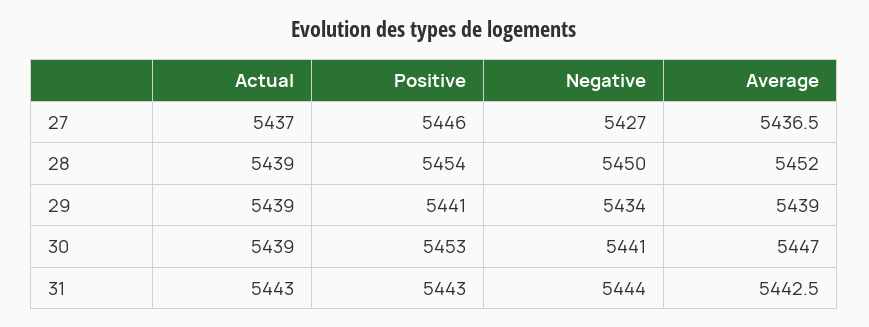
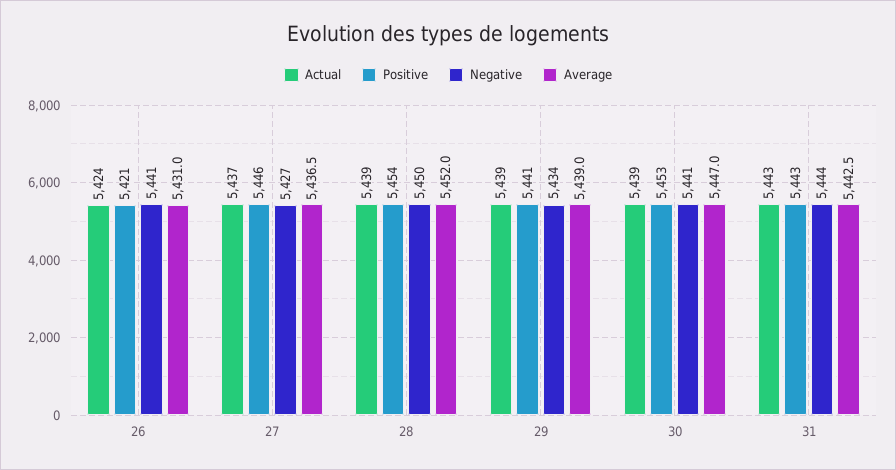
  {
    "Actual": {
      "27": 5437,
      "28": 5439,
      "29": 5439,
      "30": 5439,
-     "31": 5443
+     "31": 5443,
+     "26": 5424
    },
    "Positive": {
      "27": 5446,
      "28": 5454,
      "29": 5441,
      "30": 5453,
-     "31": 5443
+     "31": 5443,
+     "26": 5421
    },
    "Negative": {
      "27": 5427,
      "28": 5450,
      "29": 5434,
      "30": 5441,
-     "31": 5444
+     "31": 5444,
+     "26": 5441
    },
    "Average": {
      "27": 5436.5,
      "28": 5452,
      "29": 5439,
      "30": 5447,
-     "31": 5442.5
+     "31": 5442.5,
+     "26": 5431
    }
  }

